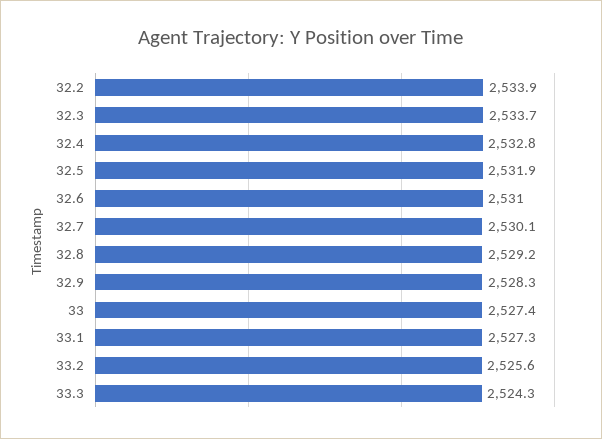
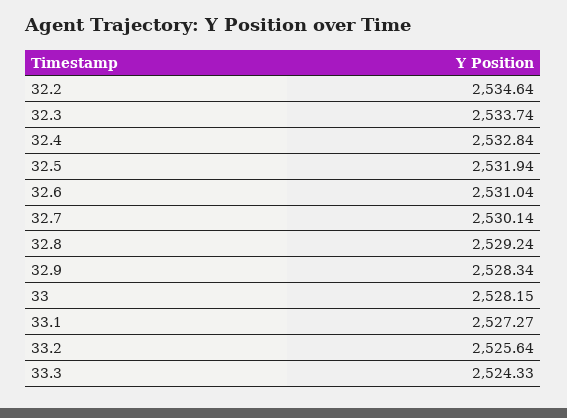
  {
-   "32.2": 2533.9,
+   "32.2": 2534.64,
    "32.3": 2533.74,
    "32.4": 2532.84,
    "32.5": 2531.94,
    "32.6": 2531.04,
    "32.7": 2530.14,
    "32.8": 2529.24,
    "32.9": 2528.34,
-   "33": 2527.4,
+   "33": 2528.15,
    "33.1": 2527.27,
    "33.2": 2525.64,
    "33.3": 2524.33
  }

